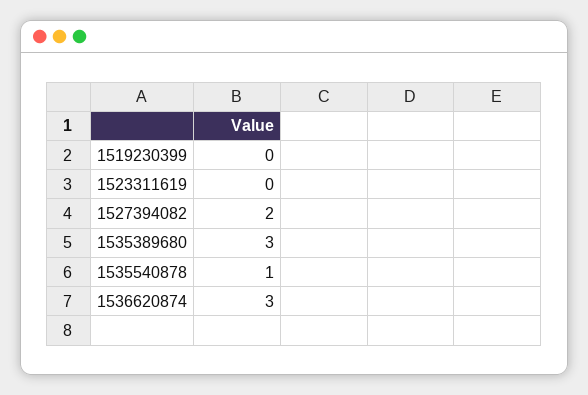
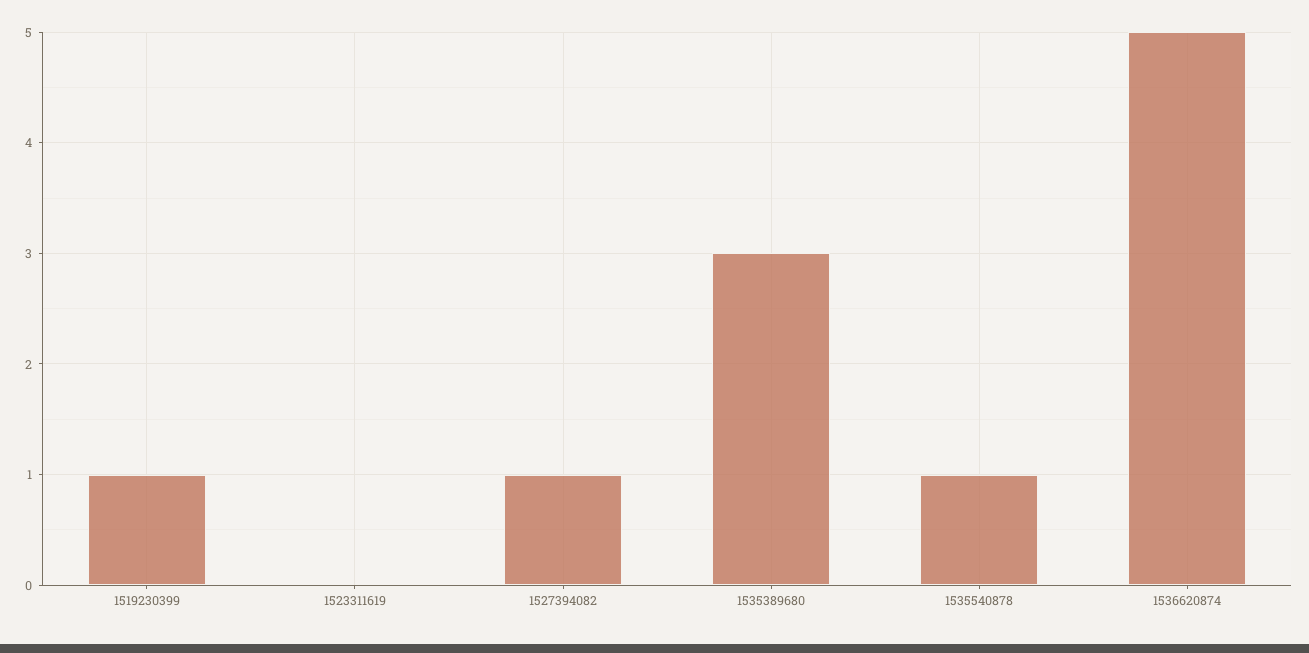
  {
-   "1519230399": 0,
+   "1519230399": 1,
    "1523311619": 0,
-   "1527394082": 2,
+   "1527394082": 1,
    "1535389680": 3,
    "1535540878": 1,
-   "1536620874": 3
+   "1536620874": 5
  }

